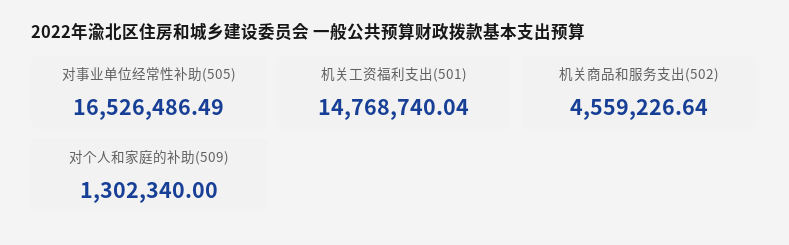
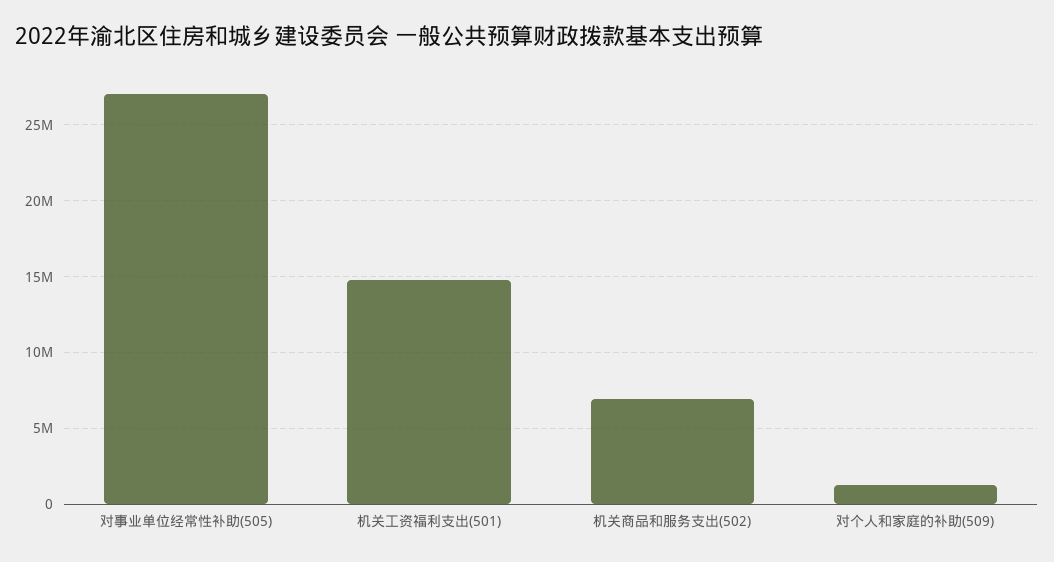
  {
-   "对事业单位经常性补助(505)": 16526486.49,
+   "对事业单位经常性补助(505)": 27000000,
    "机关工资福利支出(501)": 14768740.04,
-   "机关商品和服务支出(502)": 4559226.64,
+   "机关商品和服务支出(502)": 7000000,
    "对个人和家庭的补助(509)": 1302340
  }

